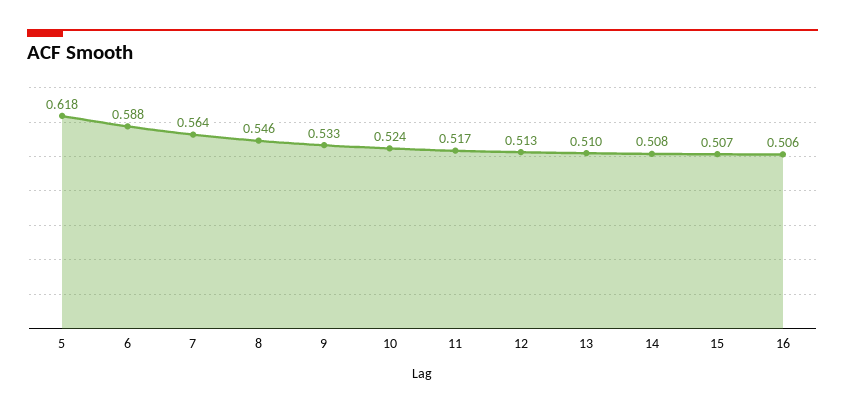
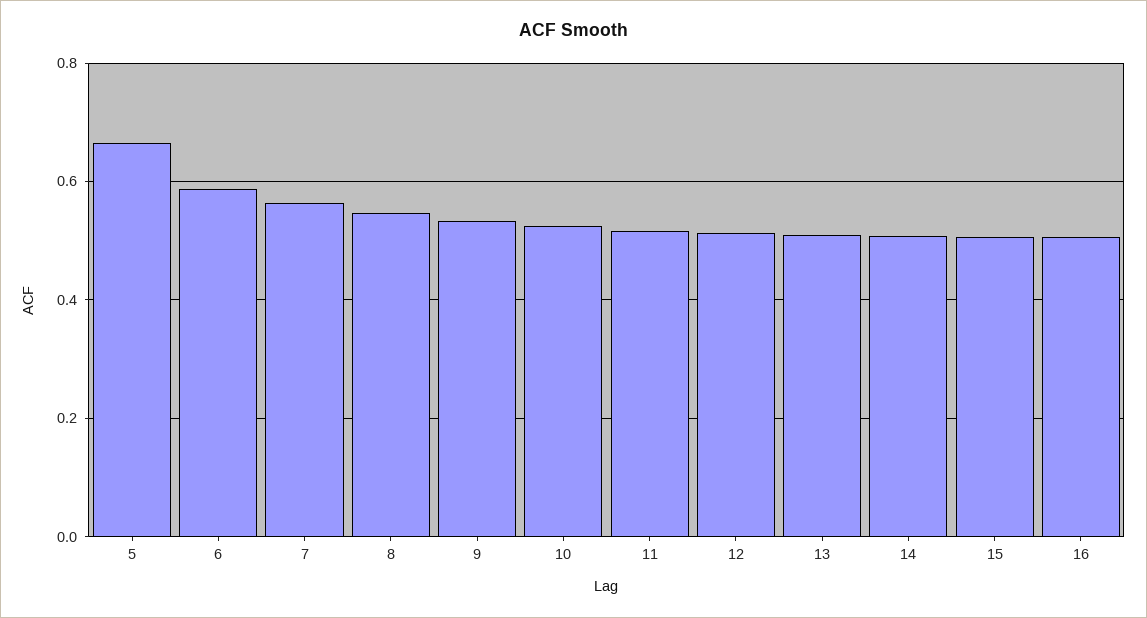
  {
-   "5": 0.618,
+   "5": 0.66,
    "6": 0.588,
    "7": 0.564,
    "8": 0.546,
    "9": 0.533,
    "10": 0.524,
    "11": 0.517,
    "12": 0.513,
    "13": 0.51,
    "14": 0.508,
    "15": 0.507,
    "16": 0.506
  }

